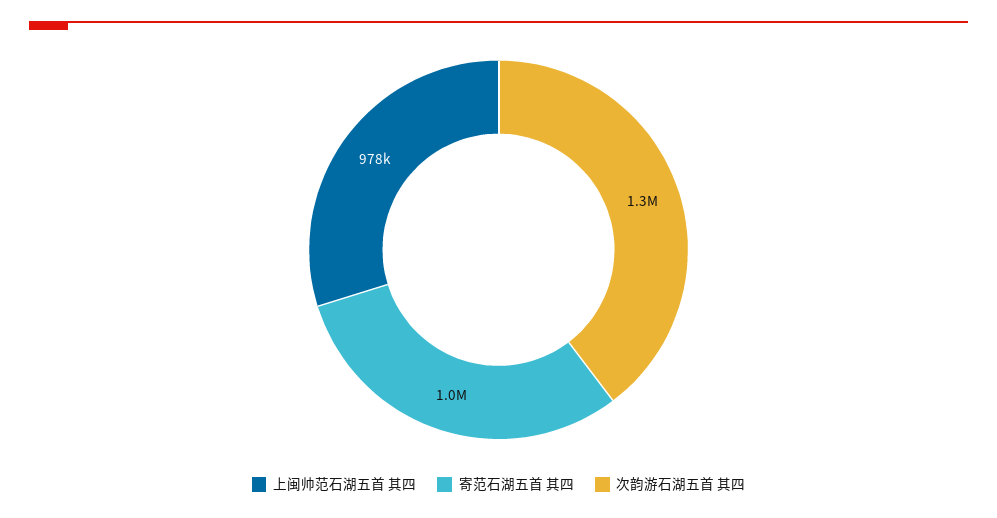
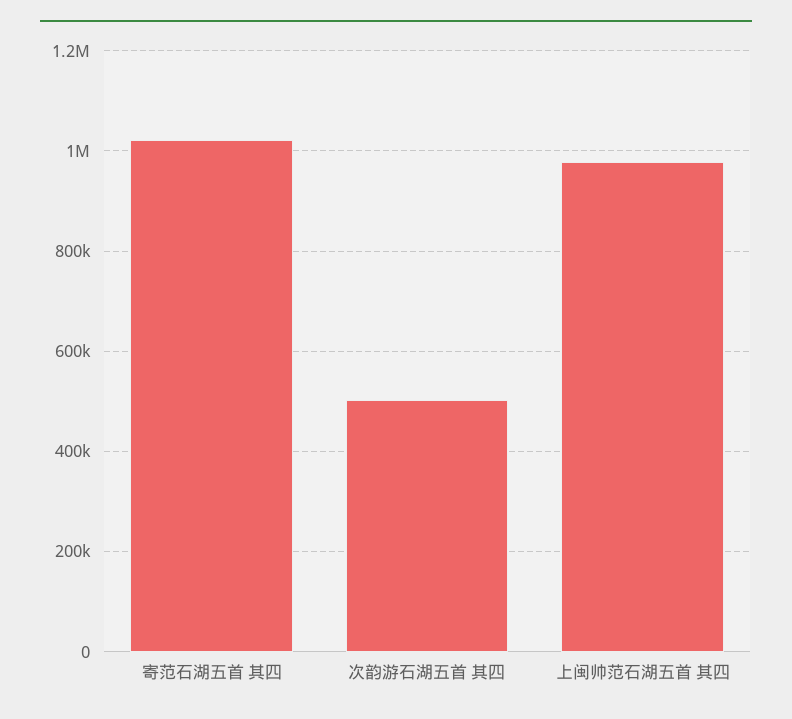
  {
    "上闽帅范石湖五首 其四": 978000,
    "寄范石湖五首 其四": 1000000,
-   "次韵游石湖五首 其四": 1300000
+   "次韵游石湖五首 其四": 500000
  }

